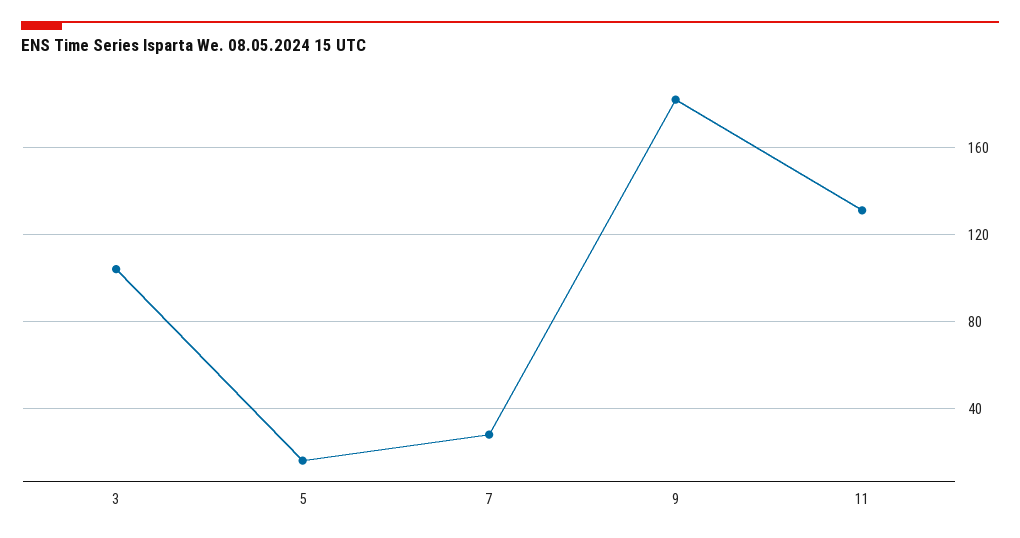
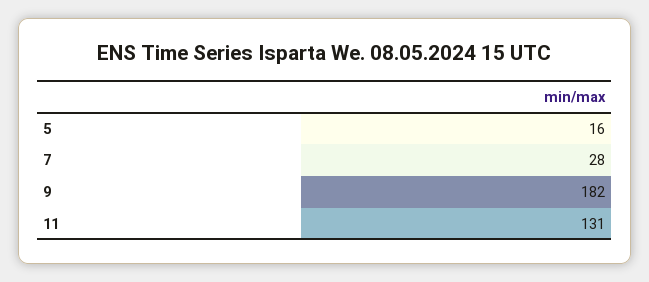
  {
-   "3": 105,
    "5": 16,
    "7": 28,
    "9": 182,
    "11": 131
  }

